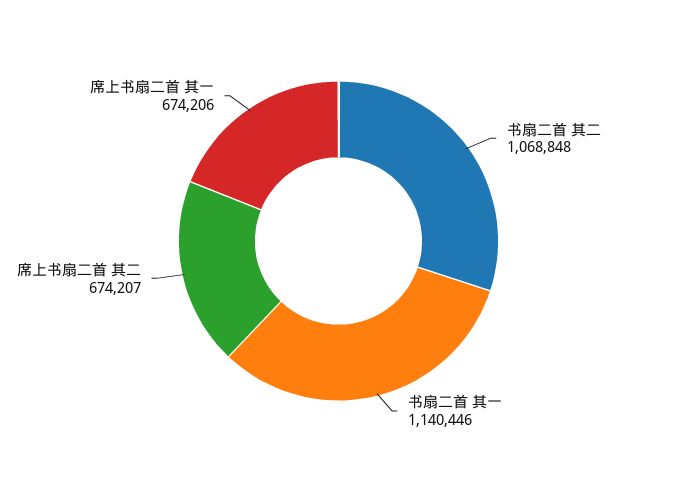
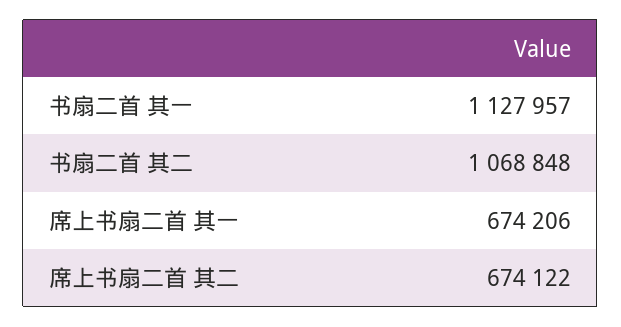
  {
    "书扇二首 其二": 1068848,
-   "书扇二首 其一": 1140446,
+   "书扇二首 其一": 1127957,
-   "席上书扇二首 其二": 674207,
+   "席上书扇二首 其二": 674122,
    "席上书扇二首 其一": 674206
  }

